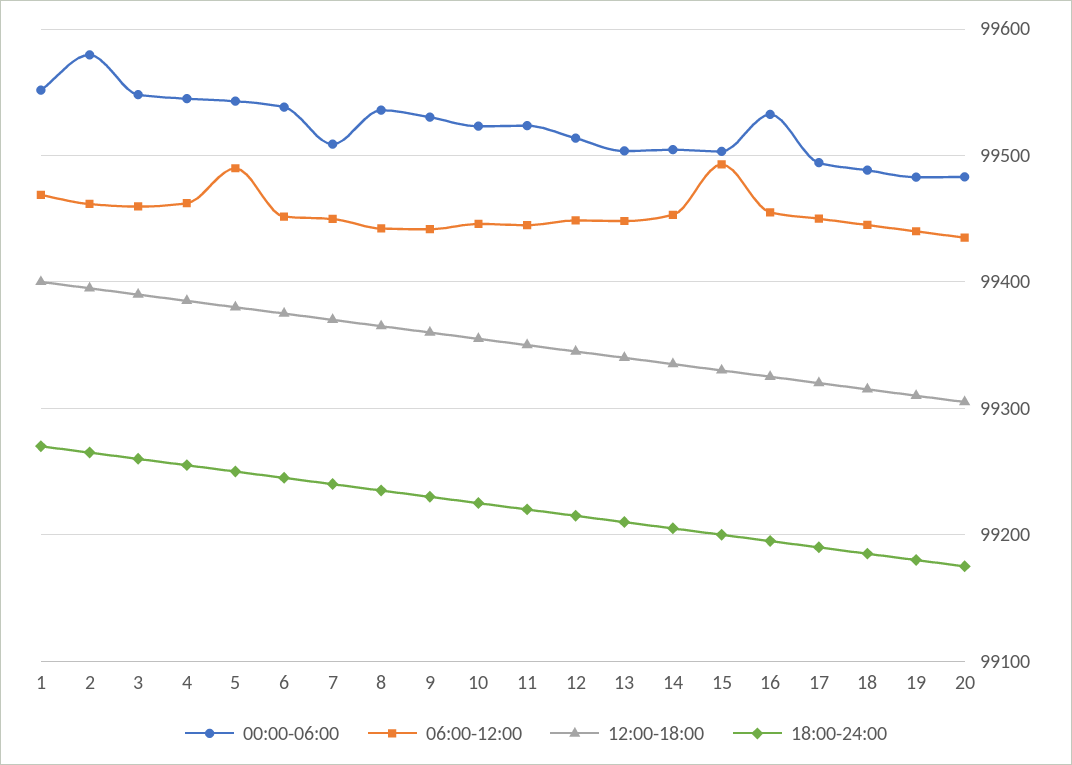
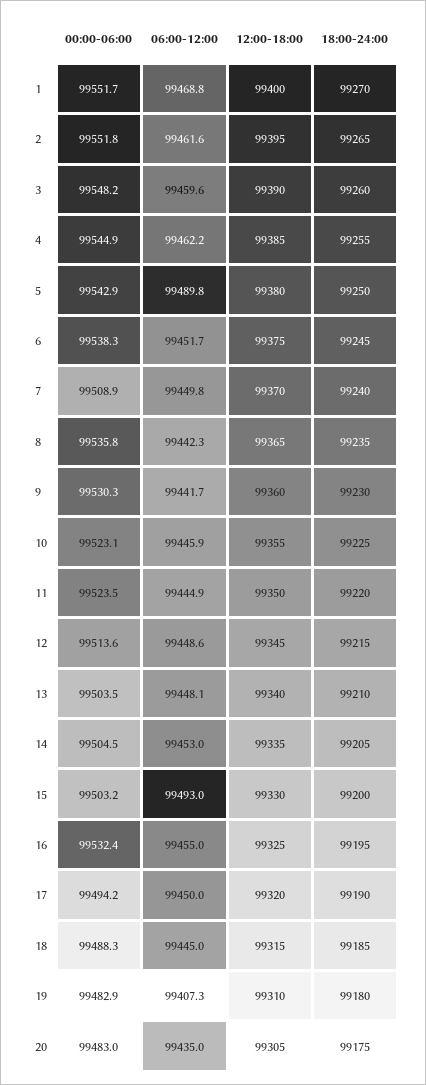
  {
    "00:00-06:00": {
      "1": 99551.7,
-     "2": 99580,
+     "2": 99551.8,
      "3": 99548.2,
      "4": 99544.9,
      "5": 99542.9,
      "6": 99538.3,
      "7": 99508.9,
      "8": 99535.8,
      "9": 99530.3,
      "10": 99523.1,
      "11": 99523.5,
      "12": 99513.6,
      "13": 99503.5,
      "14": 99504.5,
      "15": 99503.2,
      "16": 99532.4,
      "17": 99494.2,
      "18": 99488.3,
      "19": 99482.9,
      "20": 99483
    },
    "06:00-12:00": {
      "1": 99468.8,
      "2": 99461.6,
      "3": 99459.6,
      "4": 99462.2,
      "5": 99489.8,
      "6": 99451.7,
      "7": 99449.8,
      "8": 99442.3,
      "9": 99441.7,
      "10": 99445.9,
      "11": 99444.9,
      "12": 99448.6,
      "13": 99448.1,
      "14": 99453,
      "15": 99493,
      "16": 99455,
      "17": 99450,
      "18": 99445,
-     "19": 99440,
+     "19": 99407.3,
      "20": 99435
    },
    "12:00-18:00": {
      "1": 99400,
      "2": 99395,
      "3": 99390,
      "4": 99385,
      "5": 99380,
      "6": 99375,
      "7": 99370,
      "8": 99365,
      "9": 99360,
      "10": 99355,
      "11": 99350,
      "12": 99345,
      "13": 99340,
      "14": 99335,
      "15": 99330,
      "16": 99325,
      "17": 99320,
      "18": 99315,
      "19": 99310,
      "20": 99305
    },
    "18:00-24:00": {
      "1": 99270,
      "2": 99265,
      "3": 99260,
      "4": 99255,
      "5": 99250,
      "6": 99245,
      "7": 99240,
      "8": 99235,
      "9": 99230,
      "10": 99225,
      "11": 99220,
      "12": 99215,
      "13": 99210,
      "14": 99205,
      "15": 99200,
      "16": 99195,
      "17": 99190,
      "18": 99185,
      "19": 99180,
      "20": 99175
    }
  }

